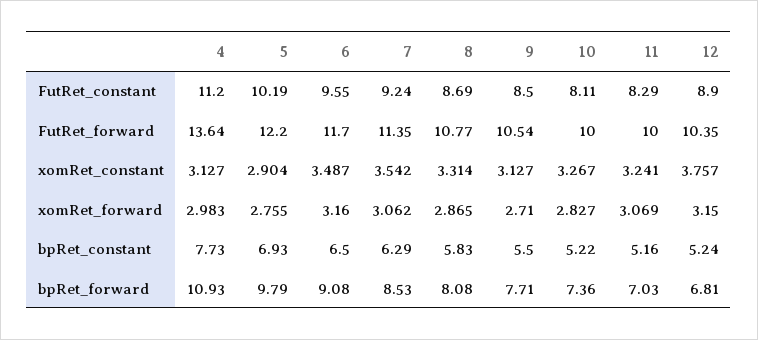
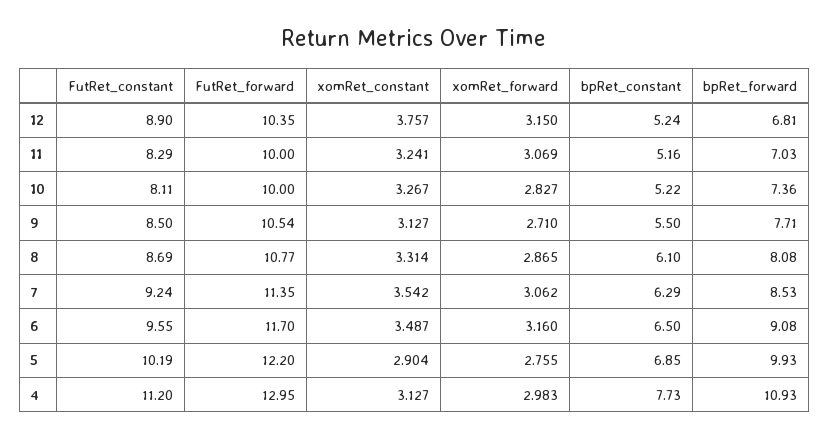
  {
    "4": {
      "FutRet_constant": 11.2,
-     "FutRet_forward": 13.64,
+     "FutRet_forward": 12.95,
      "xomRet_constant": 3.127,
      "xomRet_forward": 2.983,
      "bpRet_constant": 7.73,
      "bpRet_forward": 10.93
    },
    "5": {
      "FutRet_constant": 10.19,
      "FutRet_forward": 12.2,
      "xomRet_constant": 2.904,
      "xomRet_forward": 2.755,
-     "bpRet_constant": 6.93,
+     "bpRet_constant": 6.85,
-     "bpRet_forward": 9.79
+     "bpRet_forward": 9.93
    },
    "6": {
      "FutRet_constant": 9.55,
      "FutRet_forward": 11.7,
      "xomRet_constant": 3.487,
      "xomRet_forward": 3.16,
      "bpRet_constant": 6.5,
      "bpRet_forward": 9.08
    },
    "7": {
      "FutRet_constant": 9.24,
      "FutRet_forward": 11.35,
      "xomRet_constant": 3.542,
      "xomRet_forward": 3.062,
      "bpRet_constant": 6.29,
      "bpRet_forward": 8.53
    },
    "8": {
      "FutRet_constant": 8.69,
      "FutRet_forward": 10.77,
      "xomRet_constant": 3.314,
      "xomRet_forward": 2.865,
-     "bpRet_constant": 5.83,
+     "bpRet_constant": 6.1,
      "bpRet_forward": 8.08
    },
    "9": {
      "FutRet_constant": 8.5,
      "FutRet_forward": 10.54,
      "xomRet_constant": 3.127,
      "xomRet_forward": 2.71,
      "bpRet_constant": 5.5,
      "bpRet_forward": 7.71
    },
    "10": {
      "FutRet_constant": 8.11,
      "FutRet_forward": 10,
      "xomRet_constant": 3.267,
      "xomRet_forward": 2.827,
      "bpRet_constant": 5.22,
      "bpRet_forward": 7.36
    },
    "11": {
      "FutRet_constant": 8.29,
      "FutRet_forward": 10,
      "xomRet_constant": 3.241,
      "xomRet_forward": 3.069,
      "bpRet_constant": 5.16,
      "bpRet_forward": 7.03
    },
    "12": {
      "FutRet_constant": 8.9,
      "FutRet_forward": 10.35,
      "xomRet_constant": 3.757,
      "xomRet_forward": 3.15,
      "bpRet_constant": 5.24,
      "bpRet_forward": 6.81
    }
  }

